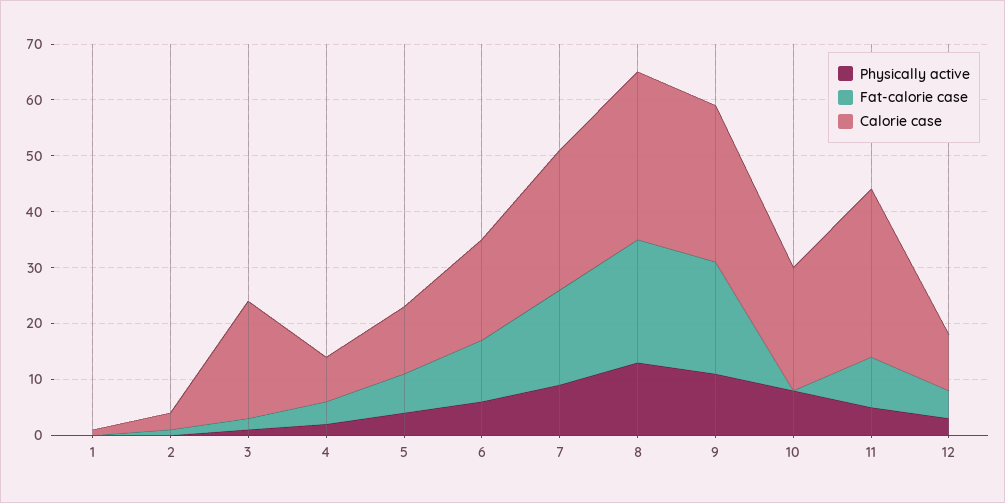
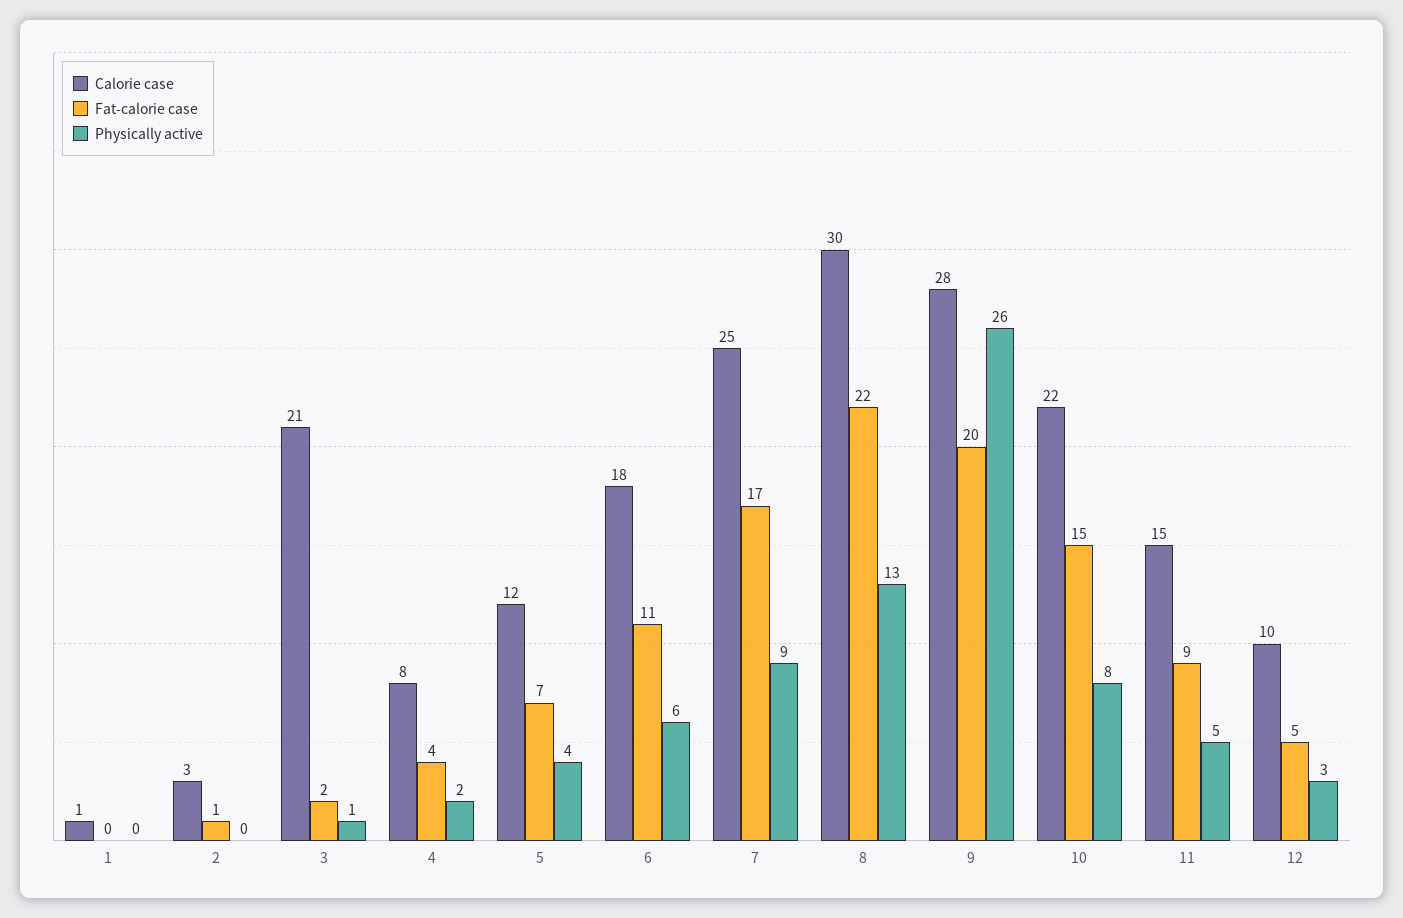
  {
    "Physically active": {
      "1": 0,
      "2": 0,
      "3": 1,
      "4": 2,
      "5": 4,
      "6": 6,
      "7": 9,
      "8": 13,
-     "9": 10,
+     "9": 26,
      "10": 8,
      "11": 5,
      "12": 3
    },
    "Fat-calorie case": {
      "1": 0,
      "2": 1,
      "3": 2,
      "4": 4,
      "5": 7,
      "6": 11,
      "7": 17,
      "8": 22,
      "9": 20,
-     "10": 0,
+     "10": 15,
      "11": 9,
      "12": 5
    },
    "Calorie case": {
      "1": 1,
      "2": 3,
      "3": 21,
      "4": 8,
      "5": 12,
      "6": 18,
      "7": 25,
      "8": 30,
      "9": 28,
      "10": 22,
-     "11": 30,
+     "11": 15,
      "12": 10
    }
  }

